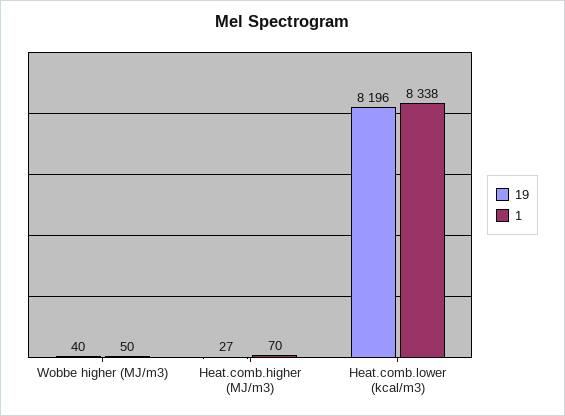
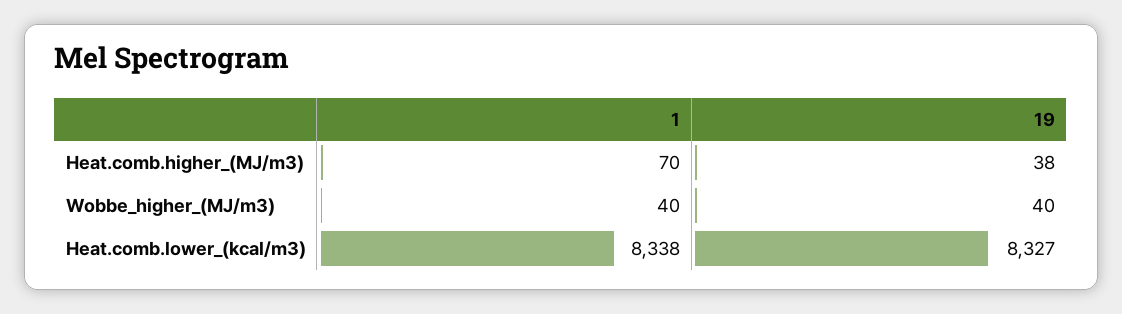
  {
    "19": {
      "Wobbe higher (MJ/m3)": 40,
-     "Heat.comb.higher (MJ/m3)": 27,
+     "Heat.comb.higher (MJ/m3)": 38,
-     "Heat.comb.lower (kcal/m3)": 8196
+     "Heat.comb.lower (kcal/m3)": 8327
    },
    "1": {
-     "Wobbe higher (MJ/m3)": 50,
+     "Wobbe higher (MJ/m3)": 40,
      "Heat.comb.higher (MJ/m3)": 70,
      "Heat.comb.lower (kcal/m3)": 8338
    }
  }

